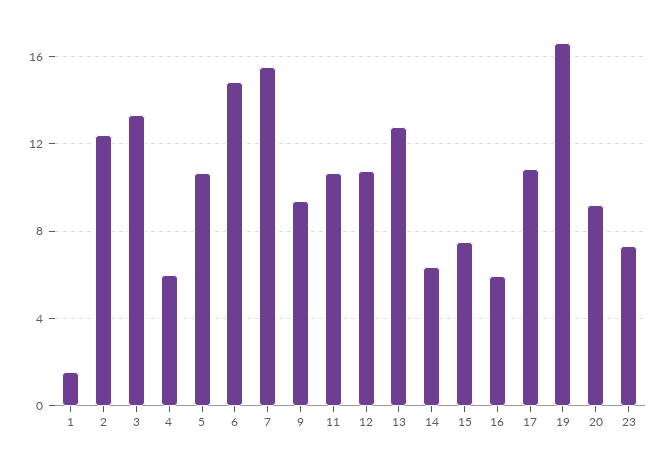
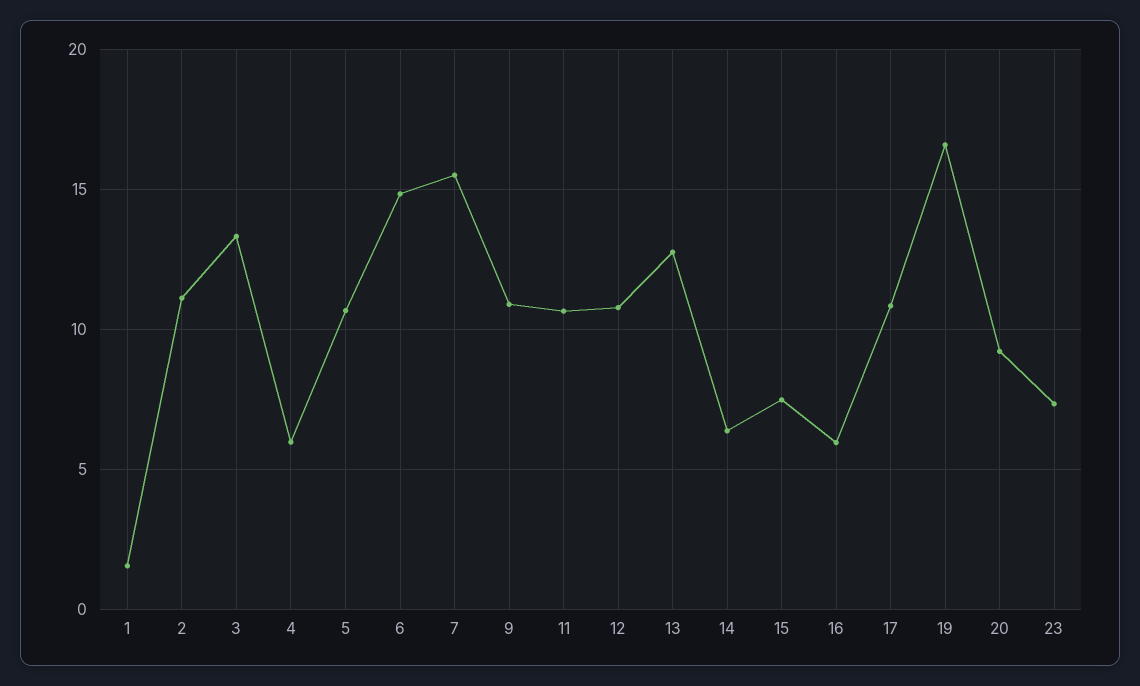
  {
    "1": 1.5,
-   "2": 12.5,
+   "2": 11,
    "3": 13.5,
    "4": 6,
    "5": 10.5,
    "6": 15,
    "7": 15.5,
-   "9": 9.5,
+   "9": 11,
    "11": 10.5,
    "12": 11,
    "13": 13,
    "14": 6.5,
    "15": 7.5,
    "16": 6,
    "17": 11,
    "19": 16.5,
    "20": 9,
    "23": 7.5
  }

